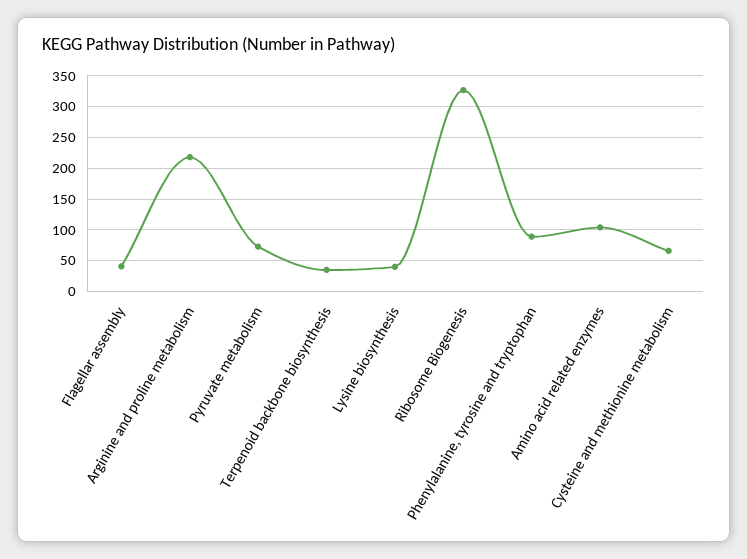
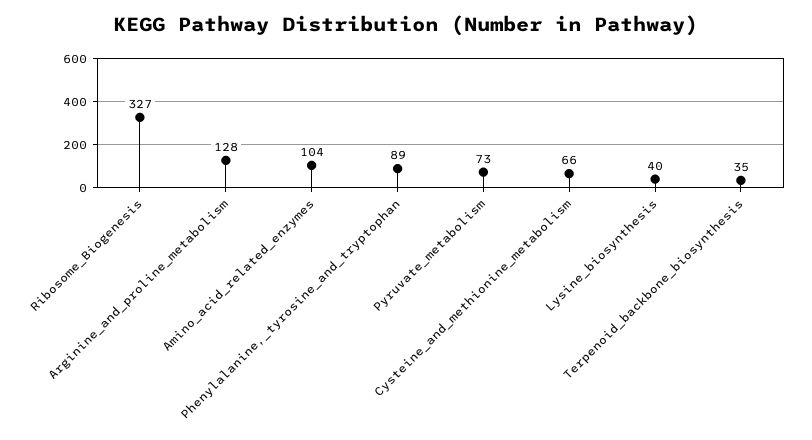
  {
-   "Flagellar assembly": 40,
-   "Arginine and proline metabolism": 220,
+   "Arginine and proline metabolism": 128,
    "Pyruvate metabolism": 73,
    "Terpenoid backbone biosynthesis": 35,
    "Lysine biosynthesis": 40,
    "Ribosome Biogenesis": 327,
    "Phenylalanine, tyrosine and tryptophan": 89,
    "Amino acid related enzymes": 104,
    "Cysteine and methionine metabolism": 66
  }

